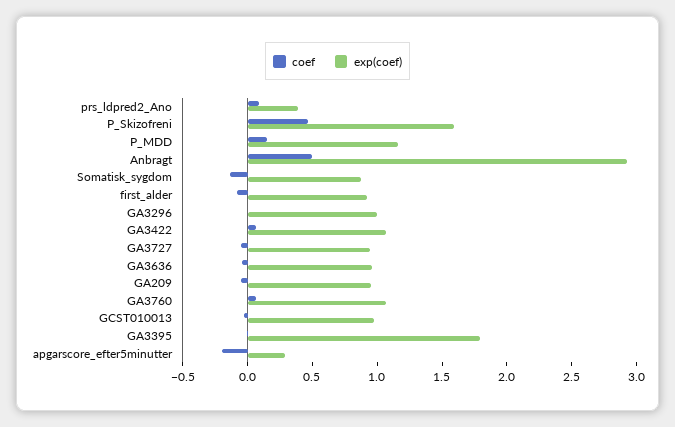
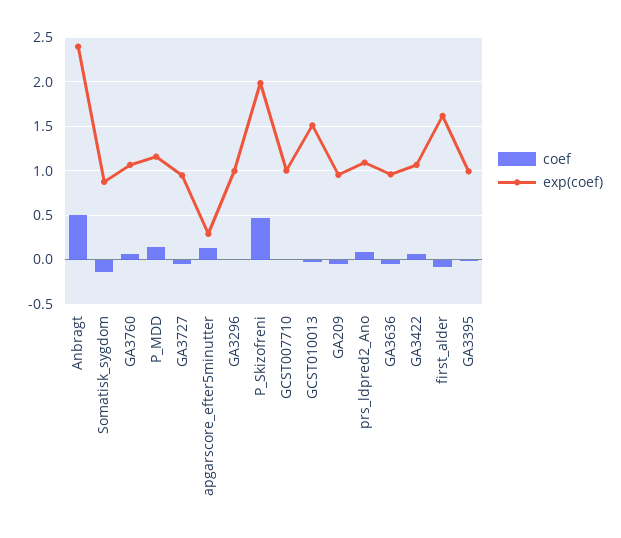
  {
    "coef": {
      "prs_ldpred2_Ano": 0.1,
      "P_Skizofreni": 0.5,
      "P_MDD": 0.1,
      "Anbragt": 0.5,
      "Somatisk_sygdom": -0.1,
      "first_alder": -0.1,
      "GA3296": 0,
      "GA3422": 0.1,
      "GA3727": -0.1,
      "GA3636": 0,
      "GA209": 0,
      "GA3760": 0.1,
      "GCST010013": 0,
      "GA3395": 0,
-     "apgarscore_efter5minutter": -0.2
+     "apgarscore_efter5minutter": 0.1,
+     "GCST007710": 0
    },
    "exp(coef)": {
-     "prs_ldpred2_Ano": 0.4,
+     "prs_ldpred2_Ano": 1.1,
-     "P_Skizofreni": 1.6,
+     "P_Skizofreni": 2,
      "P_MDD": 1.2,
-     "Anbragt": 2.9,
+     "Anbragt": 2.4,
      "Somatisk_sygdom": 0.9,
-     "first_alder": 0.9,
+     "first_alder": 1.6,
      "GA3296": 1,
      "GA3422": 1.1,
      "GA3727": 0.9,
      "GA3636": 1,
      "GA209": 1,
      "GA3760": 1.1,
-     "GCST010013": 1,
+     "GCST010013": 1.5,
-     "GA3395": 1.8,
+     "GA3395": 1,
-     "apgarscore_efter5minutter": 0.3
+     "apgarscore_efter5minutter": 0.3,
+     "GCST007710": 1
    }
  }

